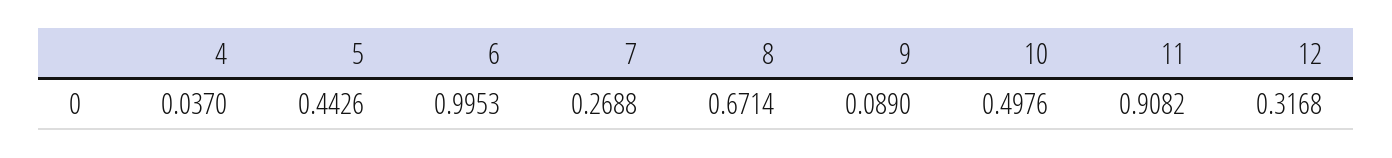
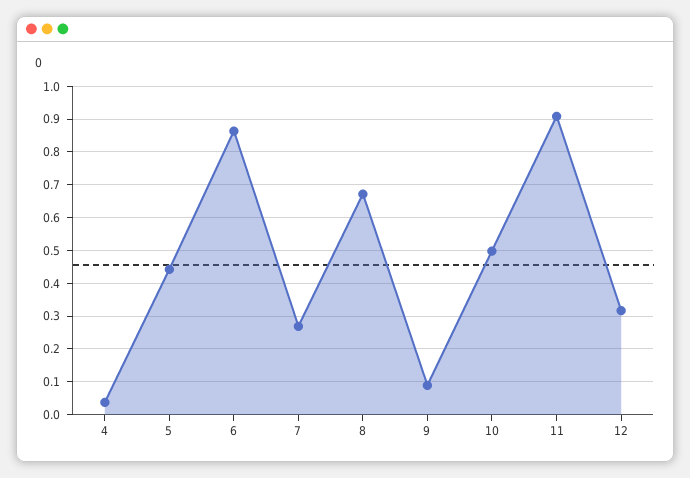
  {
    "4": 0.037,
    "5": 0.4426,
-   "6": 0.9953,
+   "6": 0.86,
    "7": 0.2688,
    "8": 0.6714,
    "9": 0.089,
    "10": 0.4976,
    "11": 0.9082,
    "12": 0.3168
  }

